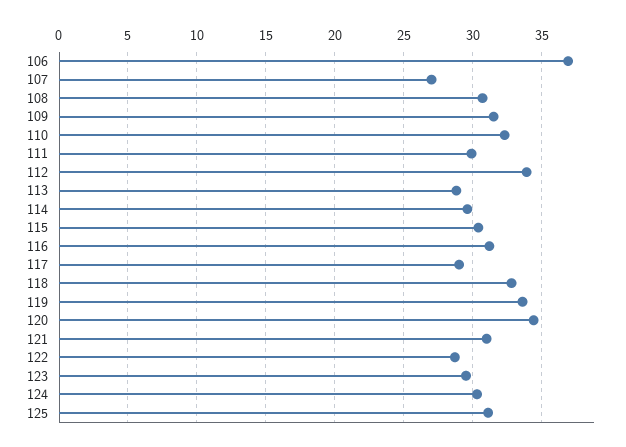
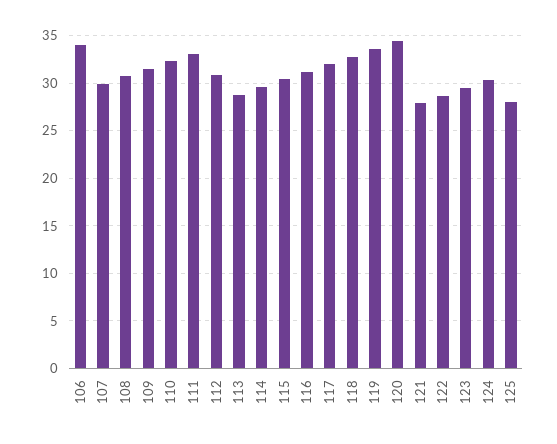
  {
-   "106": 37,
+   "106": 34,
-   "107": 27,
+   "107": 30,
    "108": 30.5,
    "109": 31.5,
    "110": 32.5,
-   "111": 30,
+   "111": 33,
-   "112": 34,
+   "112": 31,
    "113": 29,
    "114": 29.5,
    "115": 30.5,
    "116": 31,
-   "117": 29,
+   "117": 32,
    "118": 33,
    "119": 33.5,
    "120": 34.5,
-   "121": 31,
+   "121": 28,
    "122": 28.5,
    "123": 29.5,
    "124": 30.5,
-   "125": 31
+   "125": 28
  }

